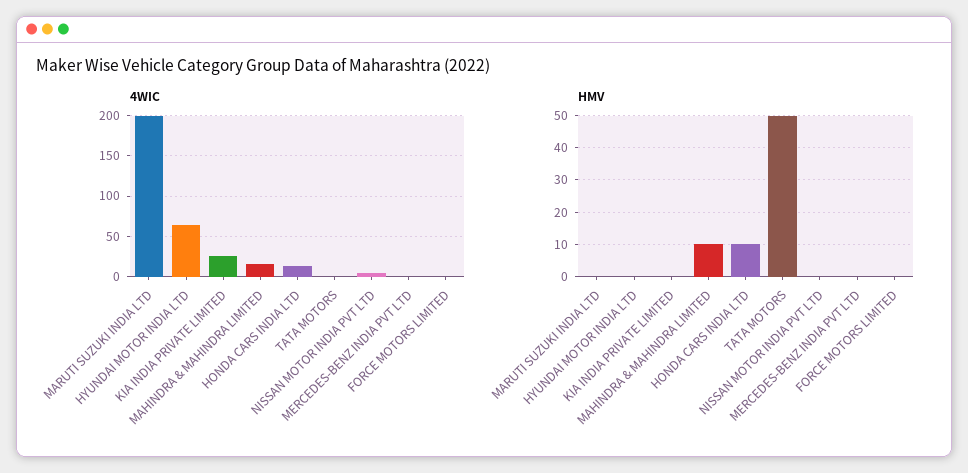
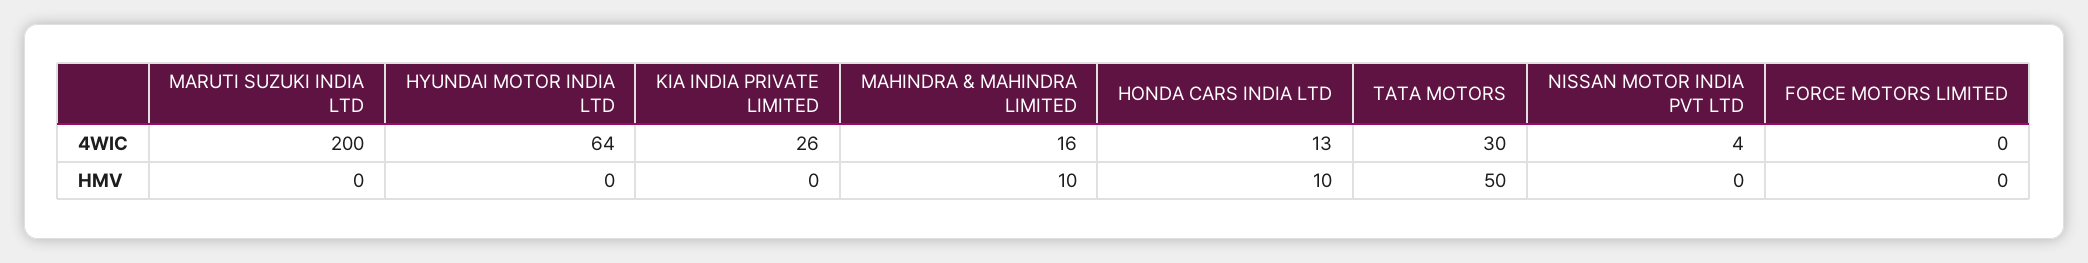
  {
    "4WIC": {
      "MARUTI SUZUKI INDIA LTD": 200,
      "HYUNDAI MOTOR INDIA LTD": 64,
      "KIA INDIA PRIVATE LIMITED": 26,
      "MAHINDRA & MAHINDRA LIMITED": 16,
      "HONDA CARS INDIA LTD": 13,
-     "TATA MOTORS": 0,
+     "TATA MOTORS": 30,
      "NISSAN MOTOR INDIA PVT LTD": 4,
-     "MERCEDES-BENZ INDIA PVT LTD": 0,
      "FORCE MOTORS LIMITED": 0
    },
    "HMV": {
      "MARUTI SUZUKI INDIA LTD": 0,
      "HYUNDAI MOTOR INDIA LTD": 0,
      "KIA INDIA PRIVATE LIMITED": 0,
      "MAHINDRA & MAHINDRA LIMITED": 10,
      "HONDA CARS INDIA LTD": 10,
      "TATA MOTORS": 50,
      "NISSAN MOTOR INDIA PVT LTD": 0,
-     "MERCEDES-BENZ INDIA PVT LTD": 0,
      "FORCE MOTORS LIMITED": 0
    }
  }

